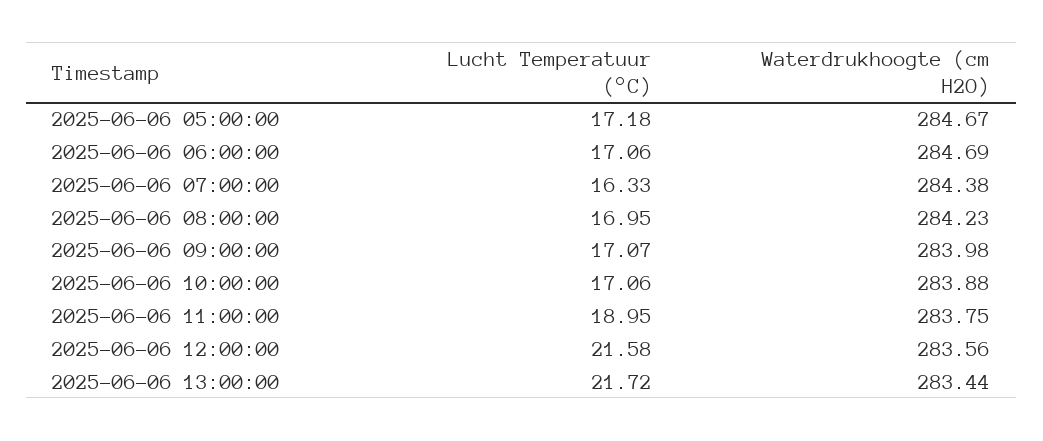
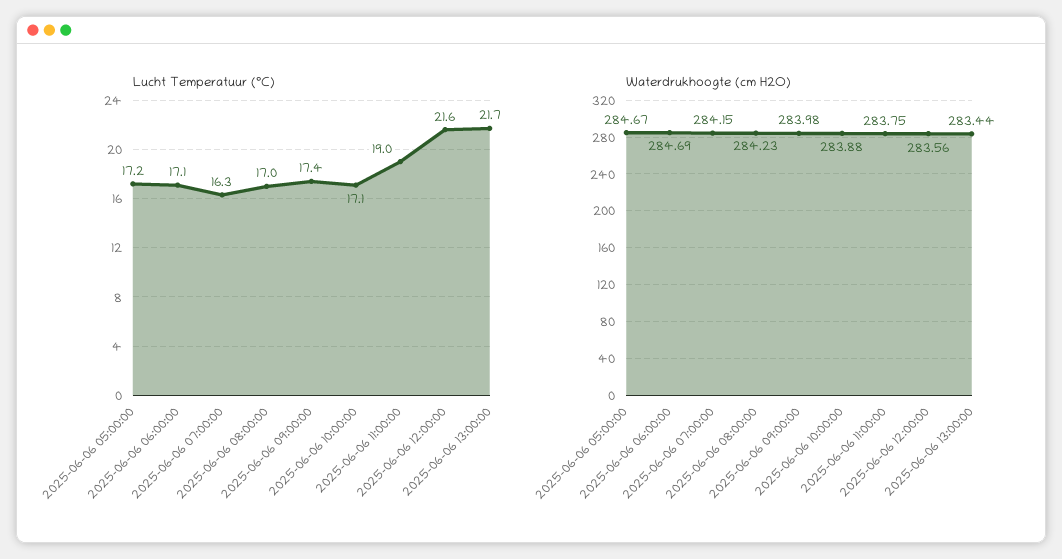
  {
    "Lucht Temperatuur (°C)": {
      "2025-06-06 05:00:00": 17.18,
      "2025-06-06 06:00:00": 17.06,
      "2025-06-06 07:00:00": 16.33,
      "2025-06-06 08:00:00": 16.95,
-     "2025-06-06 09:00:00": 17.07,
+     "2025-06-06 09:00:00": 17.4,
      "2025-06-06 10:00:00": 17.06,
      "2025-06-06 11:00:00": 18.95,
      "2025-06-06 12:00:00": 21.58,
      "2025-06-06 13:00:00": 21.72
    },
    "Waterdrukhoogte (cm H2O)": {
      "2025-06-06 05:00:00": 284.67,
      "2025-06-06 06:00:00": 284.69,
-     "2025-06-06 07:00:00": 284.38,
+     "2025-06-06 07:00:00": 284.15,
      "2025-06-06 08:00:00": 284.23,
      "2025-06-06 09:00:00": 283.98,
      "2025-06-06 10:00:00": 283.88,
      "2025-06-06 11:00:00": 283.75,
      "2025-06-06 12:00:00": 283.56,
      "2025-06-06 13:00:00": 283.44
    }
  }

